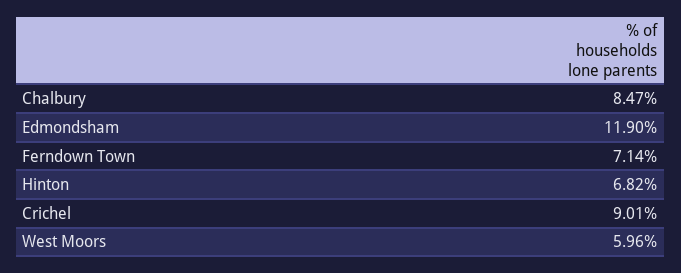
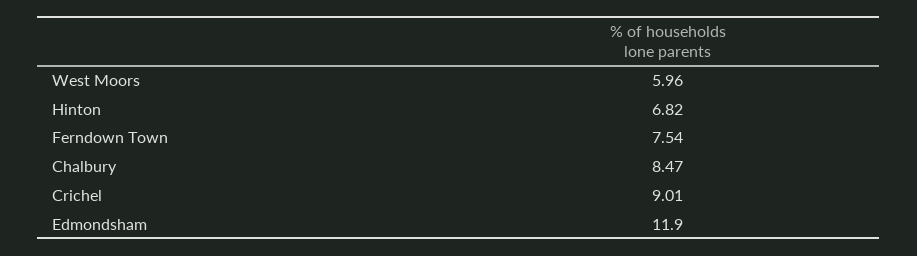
  {
    "Chalbury": 8.47,
    "Edmondsham": 11.9,
-   "Ferndown Town": 7.14,
+   "Ferndown Town": 7.54,
    "Hinton": 6.82,
    "Crichel": 9.01,
    "West Moors": 5.96
  }

